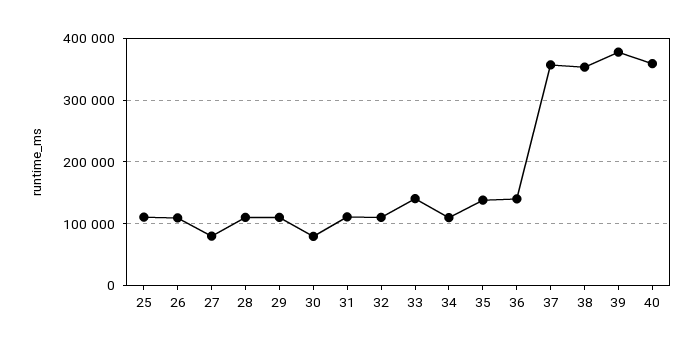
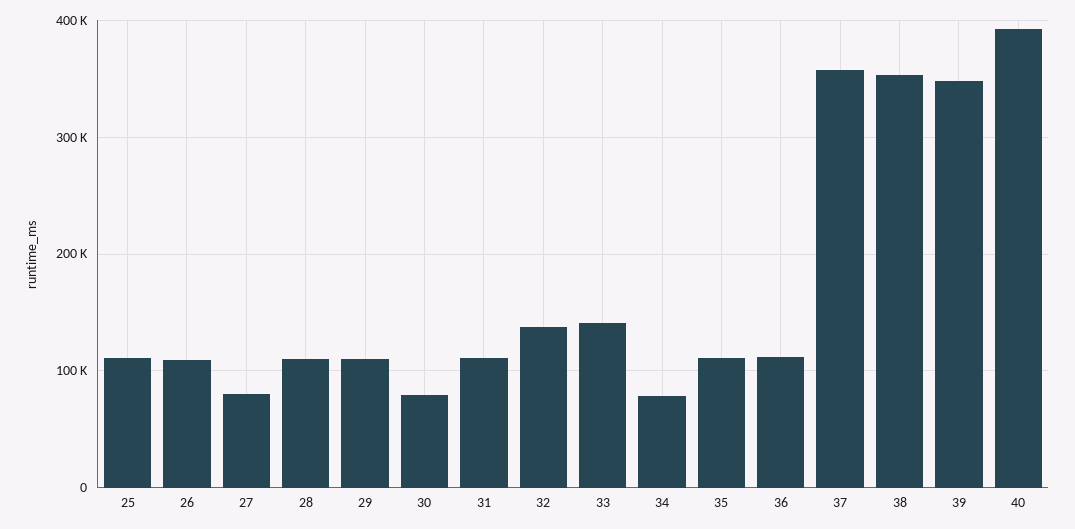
  {
    "25": 110000,
    "26": 110000,
    "27": 80000,
    "28": 110000,
    "29": 110000,
    "30": 80000,
    "31": 110000,
-   "32": 110000,
+   "32": 140000,
    "33": 140000,
-   "34": 110000,
+   "34": 80000,
-   "35": 140000,
+   "35": 110000,
-   "36": 140000,
+   "36": 110000,
    "37": 360000,
    "38": 350000,
-   "39": 380000,
+   "39": 350000,
-   "40": 360000
+   "40": 390000
  }

